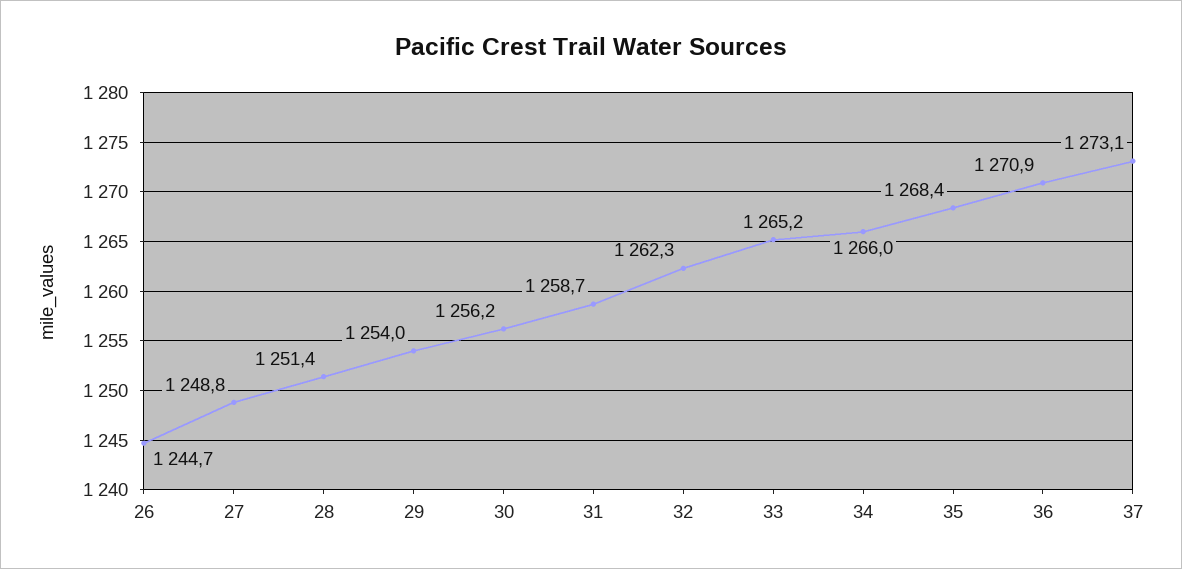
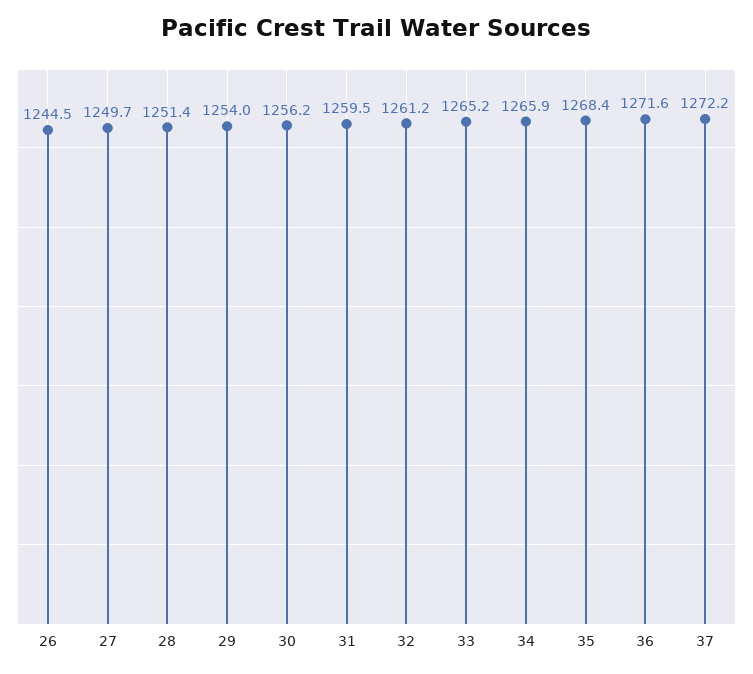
  {
-   "26": 1244.7,
+   "26": 1244.5,
-   "27": 1248.8,
+   "27": 1249.7,
    "28": 1251.4,
    "29": 1254,
    "30": 1256.2,
-   "31": 1258.7,
+   "31": 1259.5,
-   "32": 1262.3,
+   "32": 1261.2,
    "33": 1265.2,
-   "34": 1266,
+   "34": 1265.9,
    "35": 1268.4,
-   "36": 1270.9,
+   "36": 1271.6,
-   "37": 1273.1
+   "37": 1272.2
  }

